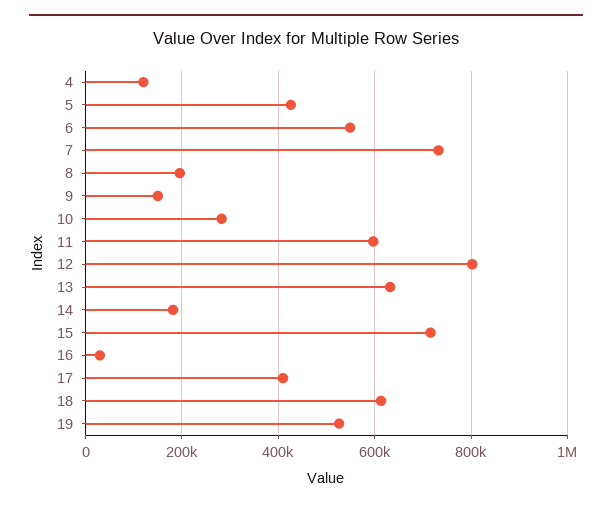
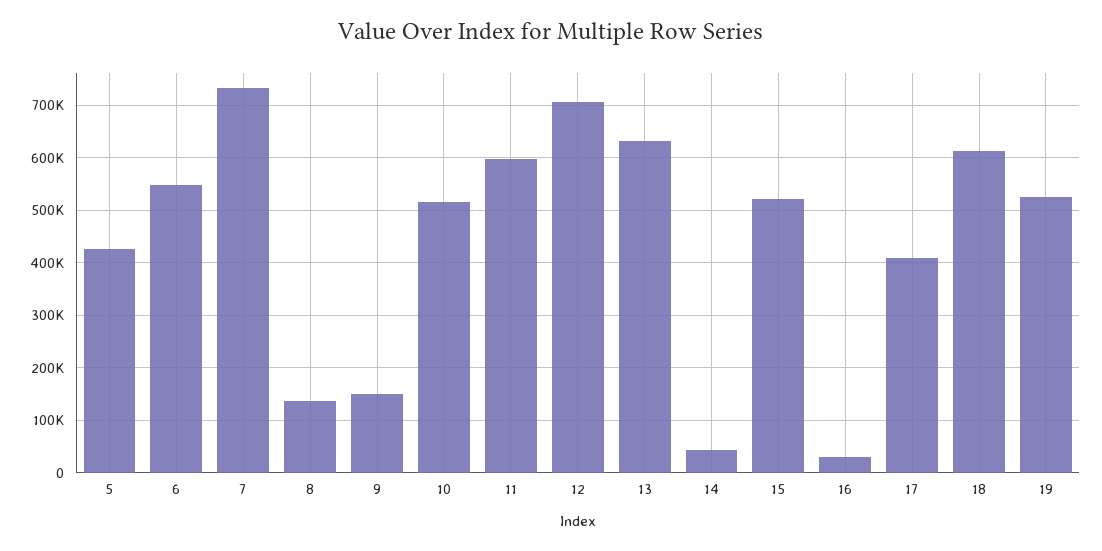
  {
-   "4": 120000,
    "5": 420000,
    "6": 540000,
    "7": 740000,
-   "8": 200000,
+   "8": 140000,
    "9": 140000,
-   "10": 280000,
+   "10": 520000,
    "11": 600000,
-   "12": 800000,
+   "12": 700000,
    "13": 640000,
-   "14": 180000,
+   "14": 40000,
-   "15": 720000,
+   "15": 520000,
    "16": 20000,
    "17": 400000,
    "18": 620000,
    "19": 520000
  }

